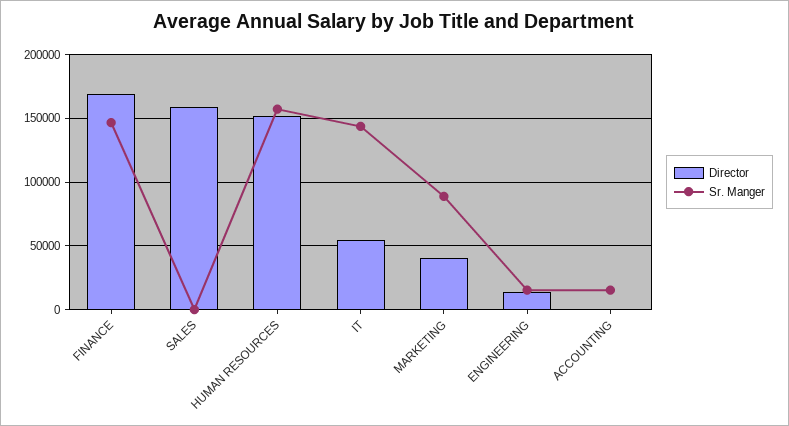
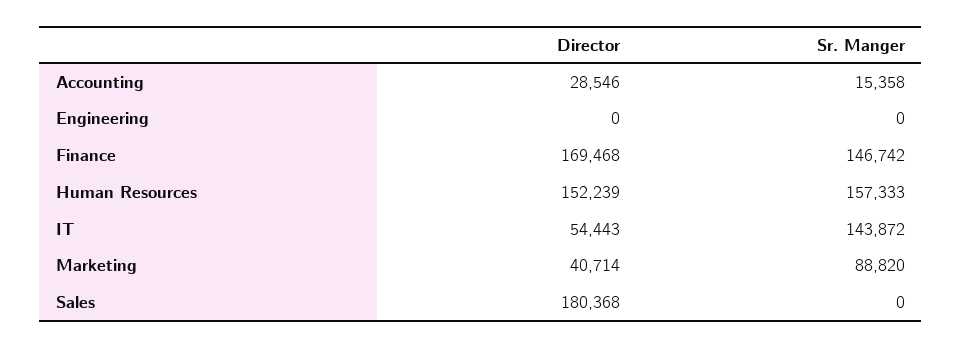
  {
    "Director": {
      "FINANCE": 169468,
-     "SALES": 160000,
+     "SALES": 180368,
      "HUMAN RESOURCES": 152239,
      "IT": 54443,
      "MARKETING": 40714,
-     "ENGINEERING": 15000,
+     "ENGINEERING": 0,
-     "ACCOUNTING": 0
+     "ACCOUNTING": 28546
    },
    "Sr. Manger": {
      "FINANCE": 146742,
      "SALES": 0,
      "HUMAN RESOURCES": 157333,
      "IT": 143872,
      "MARKETING": 88820,
-     "ENGINEERING": 15000,
+     "ENGINEERING": 0,
      "ACCOUNTING": 15358
    }
  }

